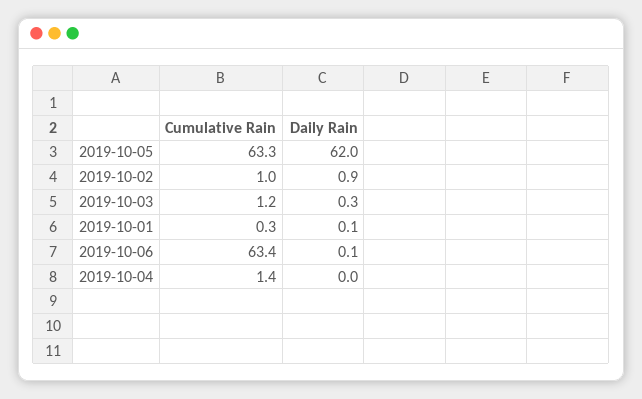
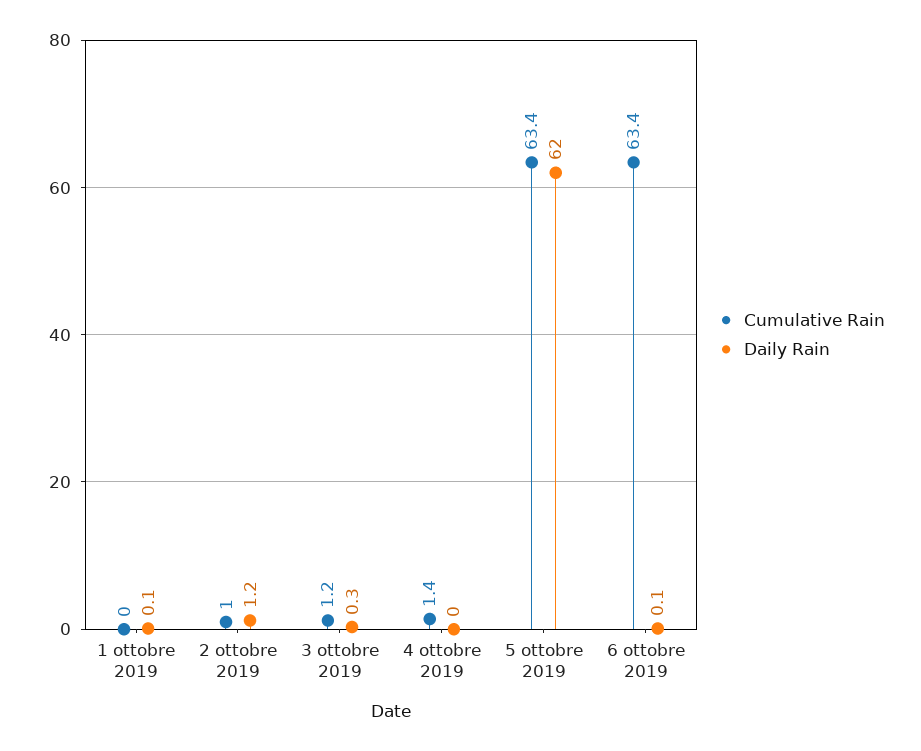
  {
    "Cumulative Rain": {
-     "2019-10-05": 63.3,
+     "2019-10-05": 63.4,
      "2019-10-02": 1,
      "2019-10-03": 1.2,
-     "2019-10-01": 0.3,
+     "2019-10-01": 0,
      "2019-10-06": 63.4,
      "2019-10-04": 1.4
    },
    "Daily Rain": {
      "2019-10-05": 62,
-     "2019-10-02": 0.9,
+     "2019-10-02": 1.2,
      "2019-10-03": 0.3,
      "2019-10-01": 0.1,
      "2019-10-06": 0.1,
      "2019-10-04": 0
    }
  }

